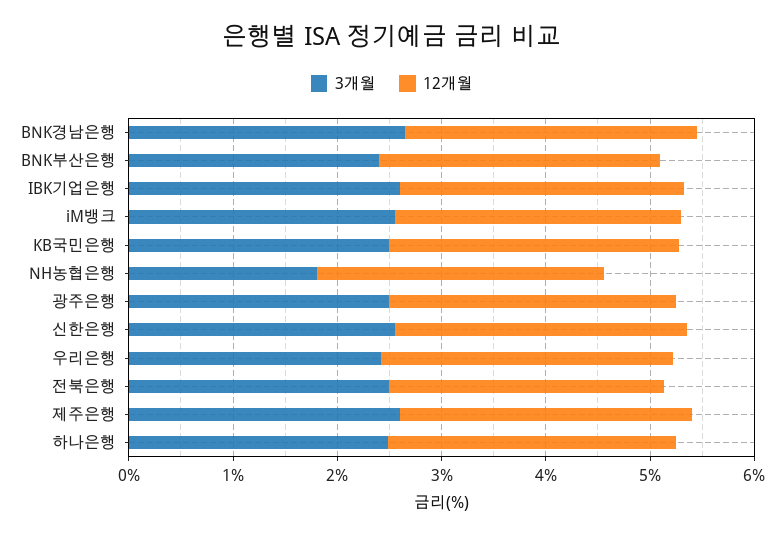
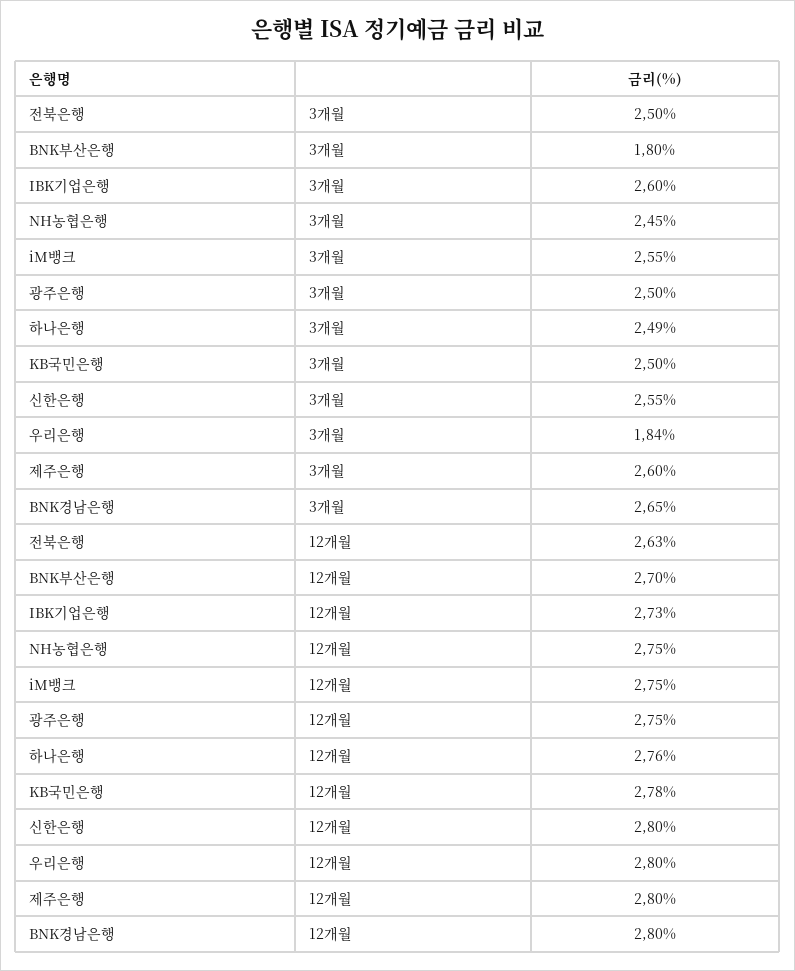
  {
    "3개월": {
      "BNK경남은행": 2.65,
-     "BNK부산은행": 2.4,
+     "BNK부산은행": 1.8,
      "IBK기업은행": 2.6,
      "iM뱅크": 2.55,
      "KB국민은행": 2.5,
-     "NH농협은행": 1.8,
+     "NH농협은행": 2.45,
      "광주은행": 2.5,
      "신한은행": 2.55,
-     "우리은행": 2.4,
+     "우리은행": 1.84,
      "전북은행": 2.5,
      "제주은행": 2.6,
      "하나은행": 2.49
    },
    "12개월": {
      "BNK경남은행": 2.8,
      "BNK부산은행": 2.7,
      "IBK기업은행": 2.73,
      "iM뱅크": 2.75,
      "KB국민은행": 2.78,
      "NH농협은행": 2.75,
      "광주은행": 2.75,
      "신한은행": 2.8,
      "우리은행": 2.8,
      "전북은행": 2.63,
      "제주은행": 2.8,
      "하나은행": 2.76
    }
  }

